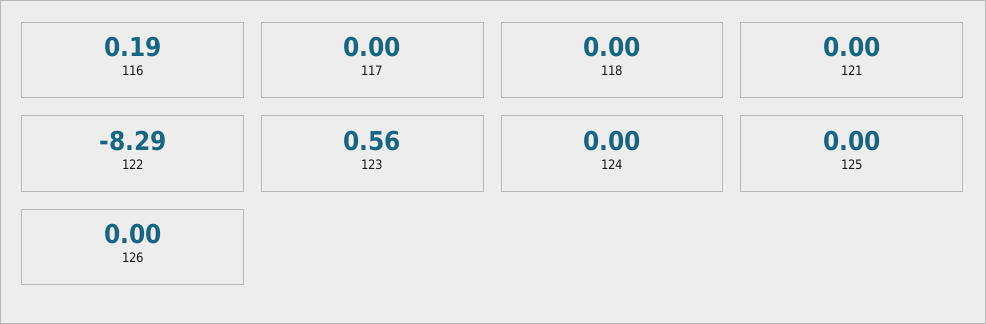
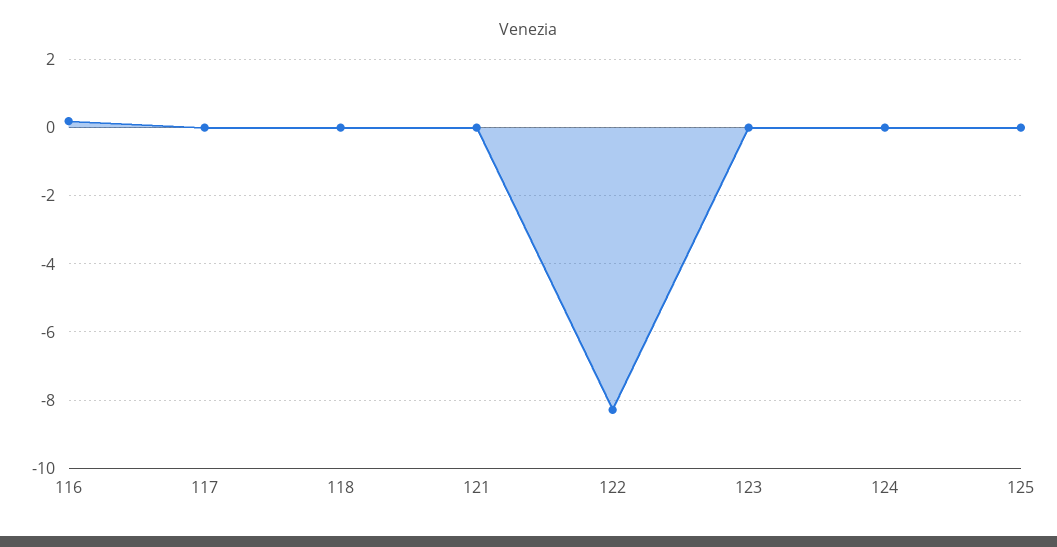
  {
    "116": 0.19,
    "117": 0,
    "118": 0,
    "121": 0,
    "122": -8.29,
-   "123": 0.56,
+   "123": 0,
    "124": 0,
-   "125": 0,
+   "125": 0
-   "126": 0
  }

